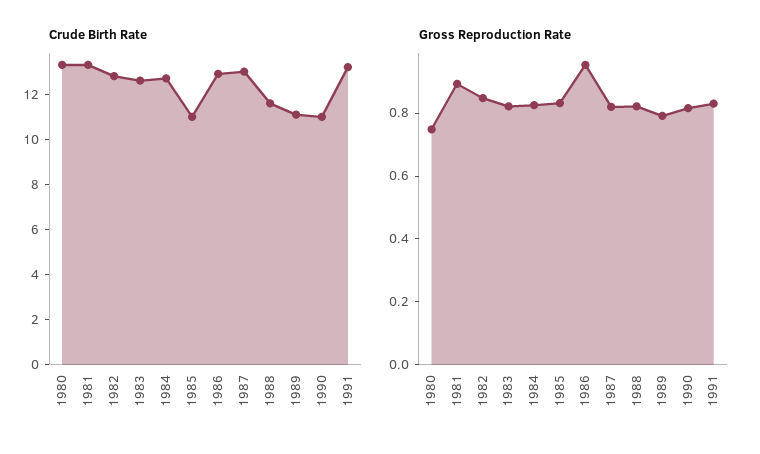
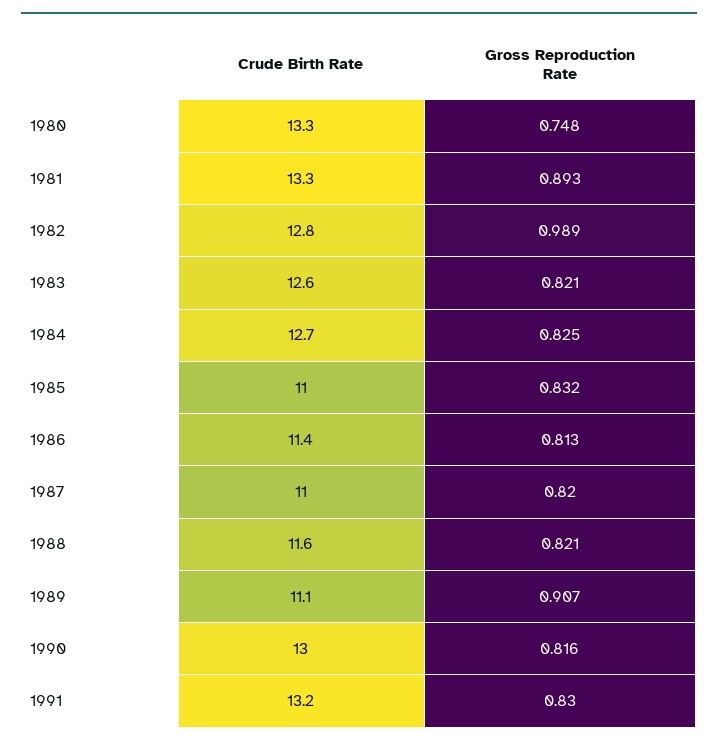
  {
    "Crude Birth Rate": {
      "1980": 13.3,
      "1981": 13.3,
      "1982": 12.8,
      "1983": 12.6,
      "1984": 12.7,
      "1985": 11,
-     "1986": 13,
+     "1986": 11.4,
-     "1987": 13,
+     "1987": 11,
      "1988": 11.6,
      "1989": 11.1,
-     "1990": 11,
+     "1990": 13,
      "1991": 13.2
    },
    "Gross Reproduction Rate": {
      "1980": 0.748,
      "1981": 0.893,
-     "1982": 0.85,
+     "1982": 0.989,
      "1983": 0.821,
      "1984": 0.825,
      "1985": 0.832,
-     "1986": 0.95,
+     "1986": 0.813,
      "1987": 0.82,
      "1988": 0.821,
-     "1989": 0.8,
+     "1989": 0.907,
      "1990": 0.816,
      "1991": 0.83
    }
  }

